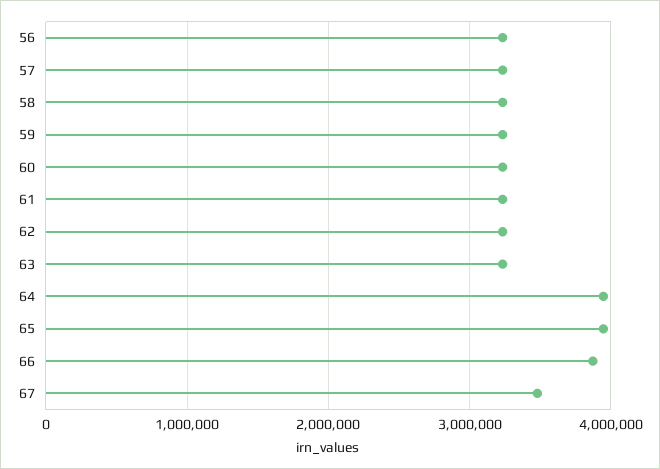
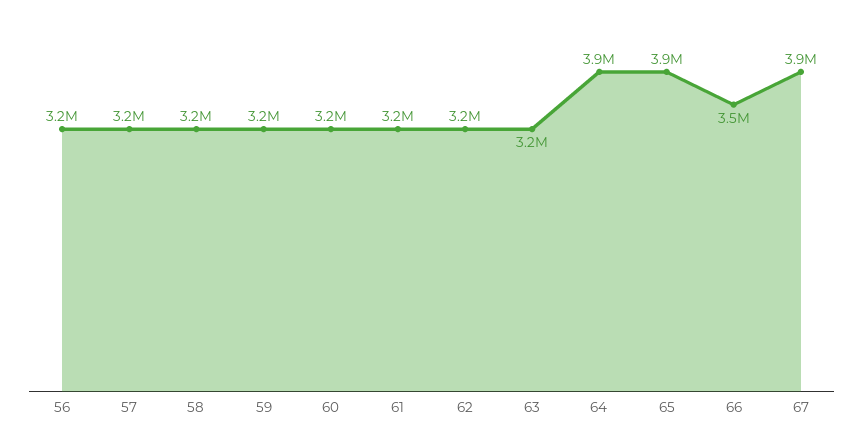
  {
    "56": 3200000,
    "57": 3200000,
    "58": 3200000,
    "59": 3200000,
    "60": 3200000,
    "61": 3200000,
    "62": 3200000,
    "63": 3200000,
    "64": 3900000,
    "65": 3900000,
-   "66": 3900000,
+   "66": 3500000,
-   "67": 3500000
+   "67": 3900000
  }

